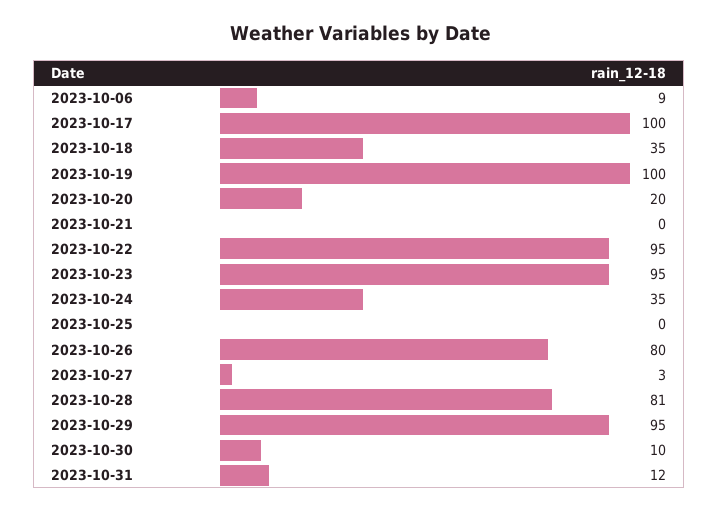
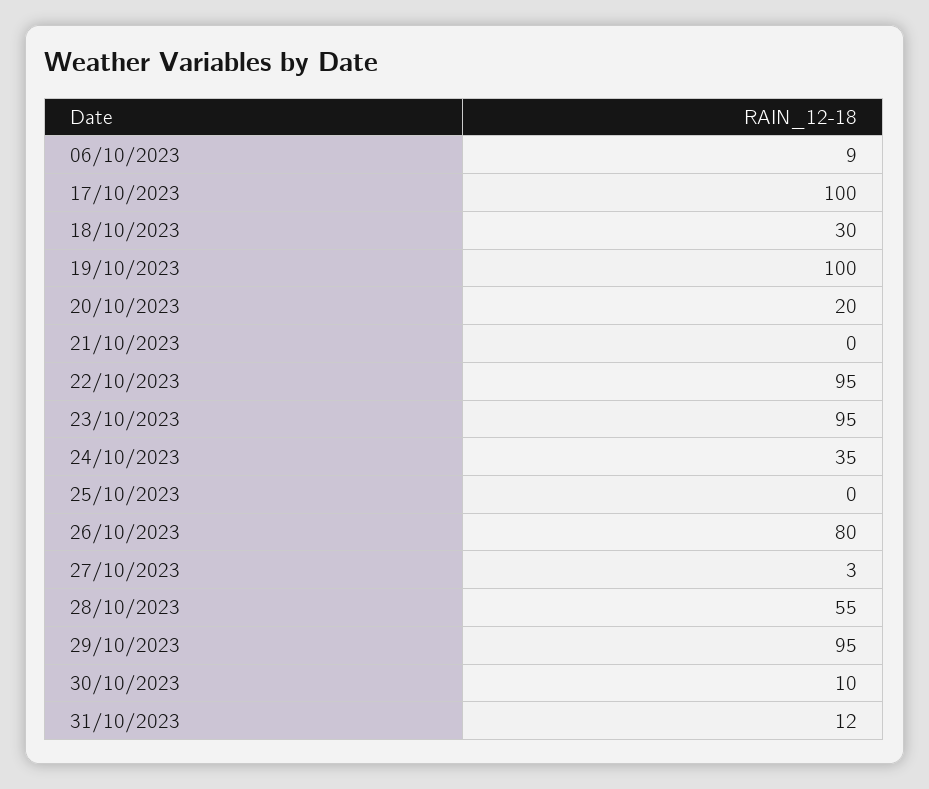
  {
    "2023-10-06": 9,
    "2023-10-17": 100,
-   "2023-10-18": 35,
+   "2023-10-18": 30,
    "2023-10-19": 100,
    "2023-10-20": 20,
    "2023-10-21": 0,
    "2023-10-22": 95,
    "2023-10-23": 95,
    "2023-10-24": 35,
    "2023-10-25": 0,
    "2023-10-26": 80,
    "2023-10-27": 3,
-   "2023-10-28": 81,
+   "2023-10-28": 55,
    "2023-10-29": 95,
    "2023-10-30": 10,
    "2023-10-31": 12
  }

